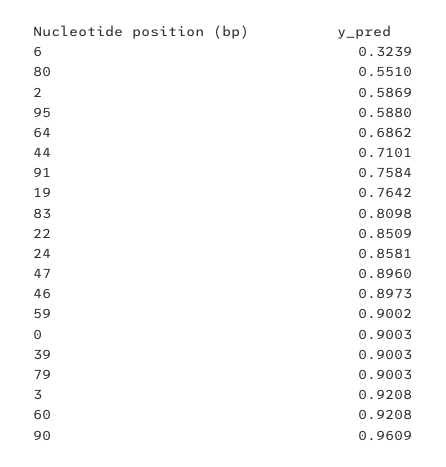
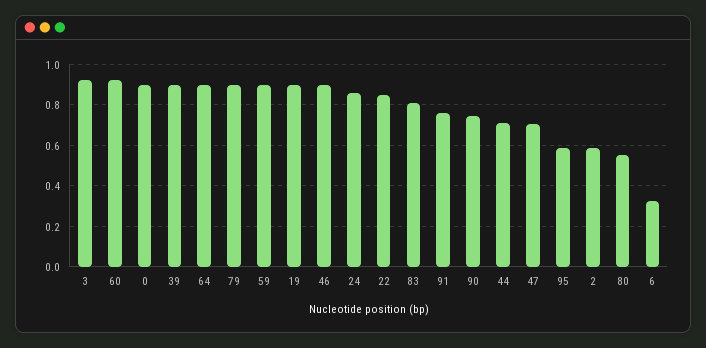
  {
    "6": 0.3239,
    "80": 0.551,
    "2": 0.5869,
    "95": 0.588,
-   "64": 0.6862,
+   "64": 0.9,
    "44": 0.7101,
    "91": 0.7584,
-   "19": 0.7642,
+   "19": 0.9,
    "83": 0.8098,
    "22": 0.8509,
    "24": 0.8581,
-   "47": 0.896,
+   "47": 0.7,
    "46": 0.8973,
    "59": 0.9002,
    "0": 0.9003,
    "39": 0.9003,
    "79": 0.9003,
    "3": 0.9208,
    "60": 0.9208,
-   "90": 0.9609
+   "90": 0.75
  }

